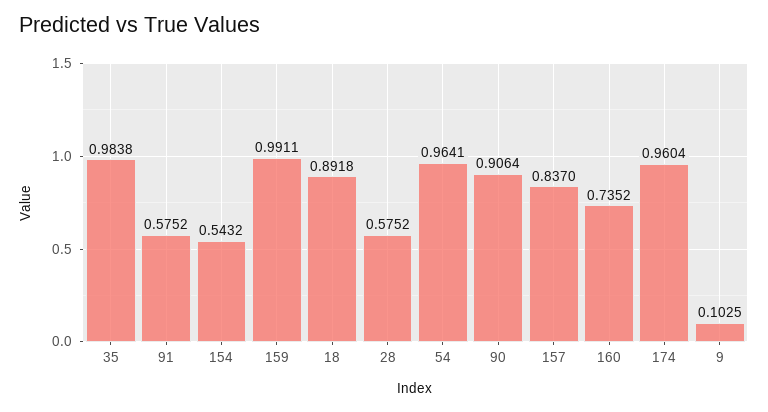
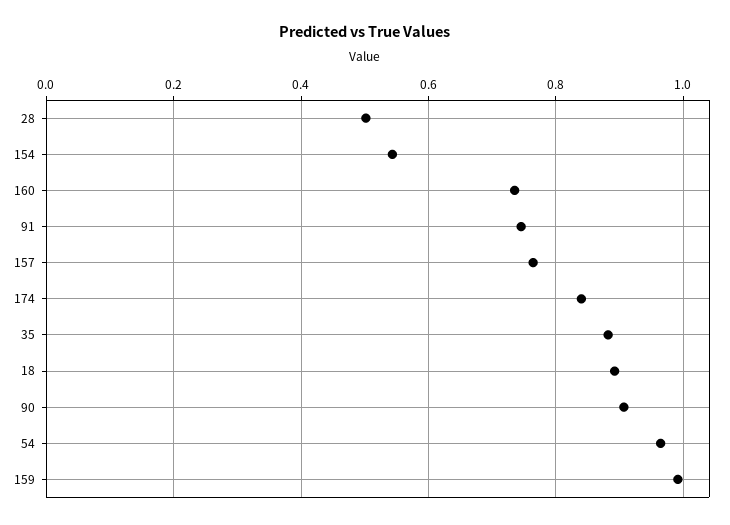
  {
-   "35": 0.9838,
+   "35": 0.88,
-   "91": 0.5752,
+   "91": 0.74,
    "154": 0.5432,
    "159": 0.9911,
    "18": 0.8918,
-   "28": 0.5752,
+   "28": 0.5,
    "54": 0.9641,
    "90": 0.9064,
-   "157": 0.837,
+   "157": 0.76,
    "160": 0.7352,
-   "174": 0.9604,
+   "174": 0.84
-   "9": 0.1025
  }

